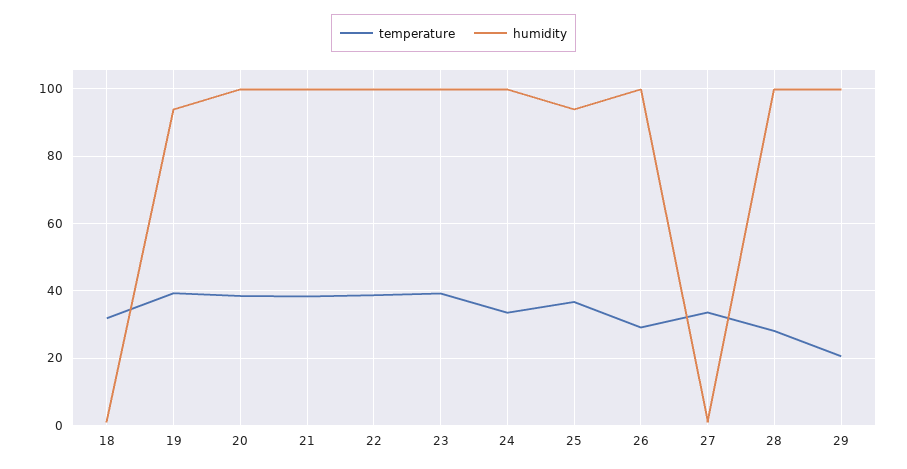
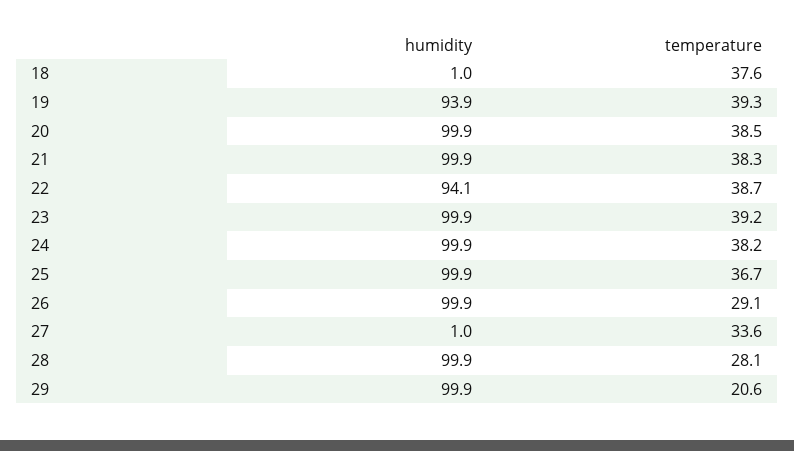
  {
    "temperature": {
-     "18": 32,
+     "18": 37.6,
      "19": 39.3,
      "20": 38.5,
      "21": 38.3,
      "22": 38.7,
      "23": 39.2,
-     "24": 34,
+     "24": 38.2,
      "25": 36.7,
      "26": 29.1,
      "27": 33.6,
      "28": 28.1,
      "29": 20.6
    },
    "humidity": {
      "18": 1,
      "19": 93.9,
      "20": 99.9,
      "21": 99.9,
-     "22": 100,
+     "22": 94.1,
      "23": 99.9,
      "24": 99.9,
-     "25": 94,
+     "25": 99.9,
      "26": 99.9,
      "27": 1,
      "28": 99.9,
      "29": 99.9
    }
  }

